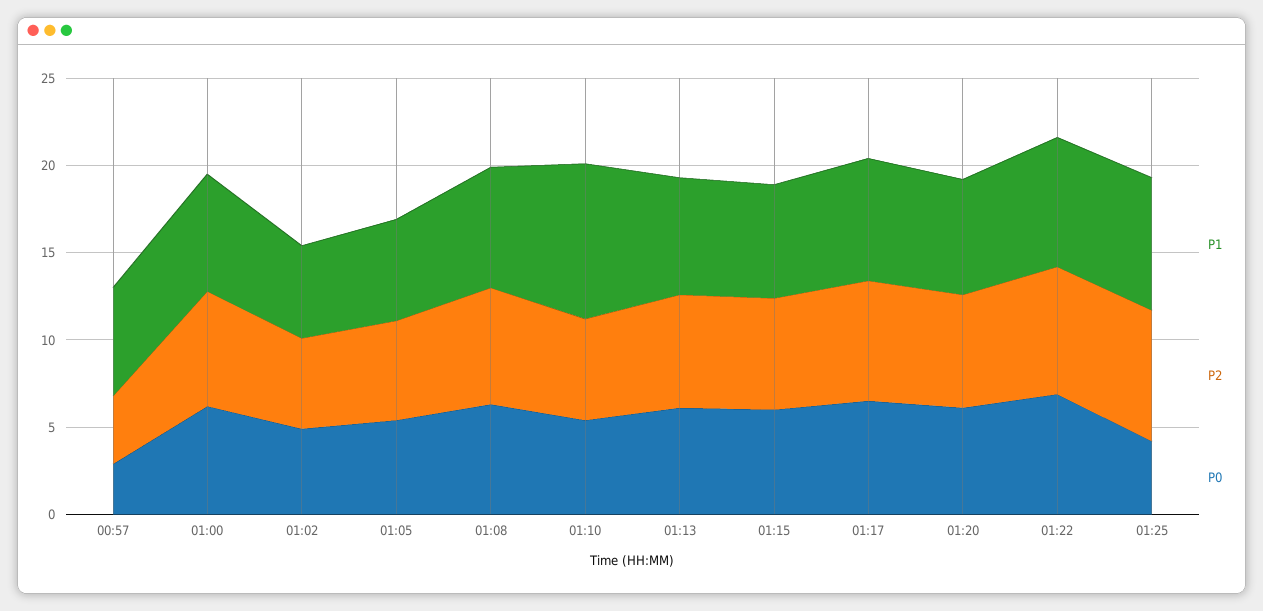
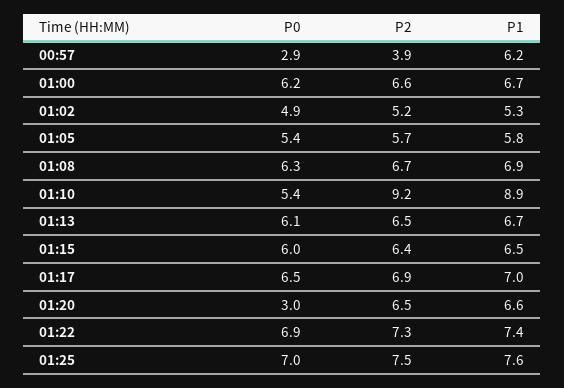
  {
    "P1": {
      "00:57": 6.2,
      "01:00": 6.7,
      "01:02": 5.3,
      "01:05": 5.8,
      "01:08": 6.9,
      "01:10": 8.9,
      "01:13": 6.7,
      "01:15": 6.5,
      "01:17": 7,
      "01:20": 6.6,
      "01:22": 7.4,
      "01:25": 7.6
    },
    "P2": {
      "00:57": 3.9,
      "01:00": 6.6,
      "01:02": 5.2,
      "01:05": 5.7,
      "01:08": 6.7,
-     "01:10": 6,
+     "01:10": 9.2,
      "01:13": 6.5,
      "01:15": 6.4,
      "01:17": 6.9,
      "01:20": 6.5,
      "01:22": 7.3,
      "01:25": 7.5
    },
    "P0": {
      "00:57": 2.9,
      "01:00": 6.2,
      "01:02": 4.9,
      "01:05": 5.4,
      "01:08": 6.3,
      "01:10": 5.4,
      "01:13": 6.1,
      "01:15": 6,
      "01:17": 6.5,
-     "01:20": 6,
+     "01:20": 3,
      "01:22": 6.9,
-     "01:25": 4
+     "01:25": 7
    }
  }

